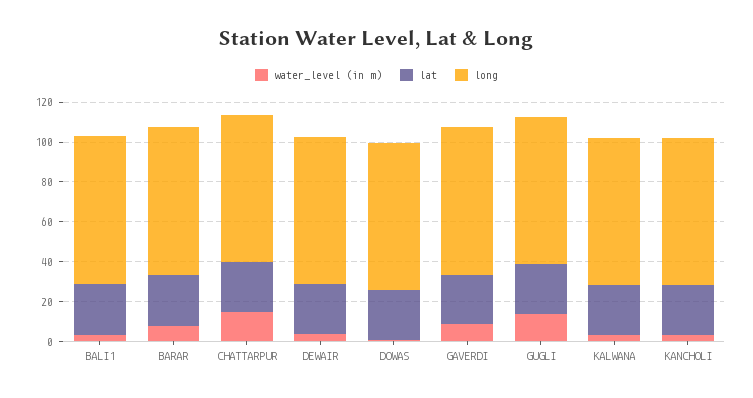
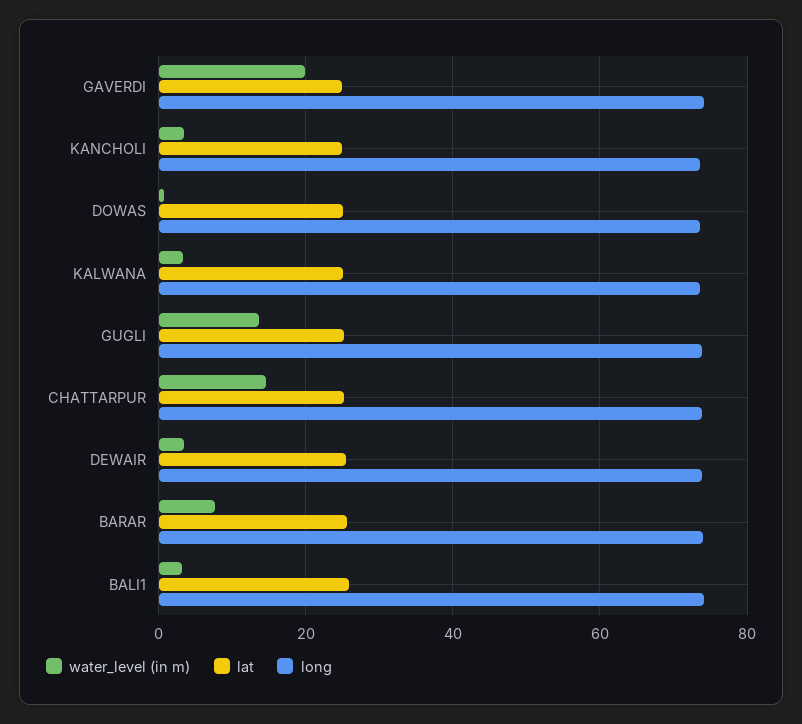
  {
    "water_level (in m)": {
      "BALI1": 4,
      "BARAR": 8,
      "CHATTARPUR": 14,
      "DEWAIR": 4,
      "DOWAS": 0,
-     "GAVERDI": 10,
+     "GAVERDI": 20,
      "GUGLI": 14,
      "KALWANA": 4,
      "KANCHOLI": 4
    },
    "lat": {
      "BALI1": 26,
      "BARAR": 26,
      "CHATTARPUR": 26,
      "DEWAIR": 26,
      "DOWAS": 26,
      "GAVERDI": 24,
      "GUGLI": 26,
      "KALWANA": 26,
      "KANCHOLI": 24
    },
    "long": {
      "BALI1": 74,
      "BARAR": 74,
      "CHATTARPUR": 74,
      "DEWAIR": 74,
      "DOWAS": 74,
      "GAVERDI": 74,
      "GUGLI": 74,
      "KALWANA": 74,
      "KANCHOLI": 74
    }
  }

